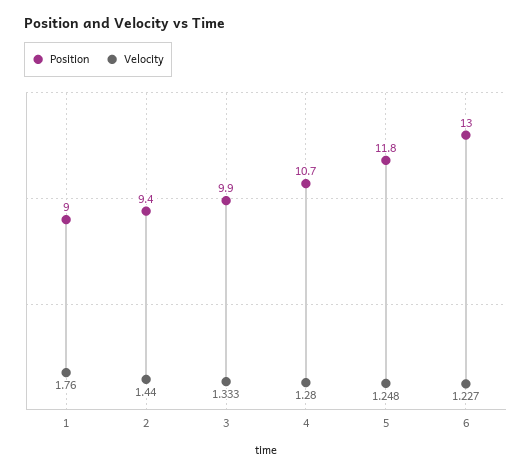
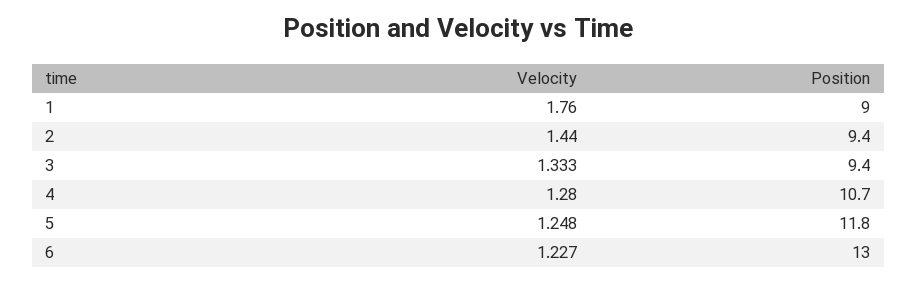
  {
    "Position": {
      "1": 9,
      "2": 9.4,
-     "3": 9.9,
+     "3": 9.4,
      "4": 10.7,
      "5": 11.8,
      "6": 13
    },
    "Velocity": {
      "1": 1.76,
      "2": 1.44,
      "3": 1.333,
      "4": 1.28,
      "5": 1.248,
      "6": 1.227
    }
  }

